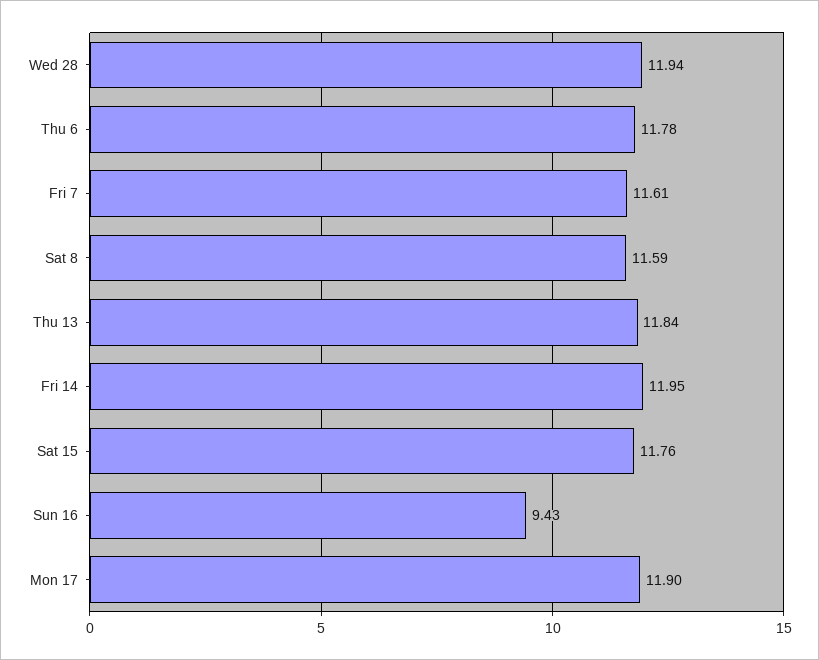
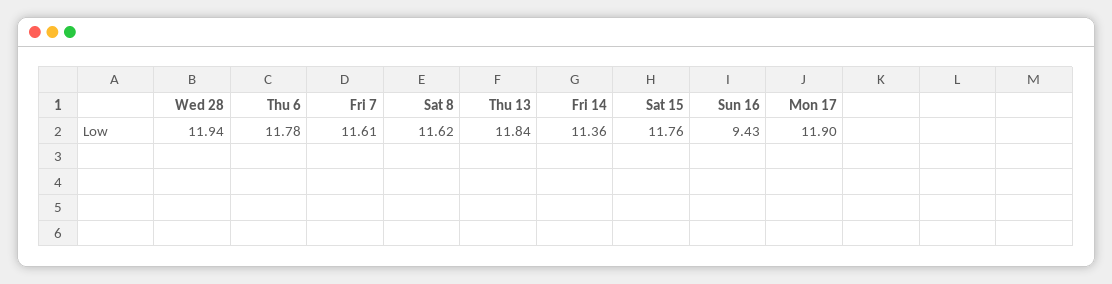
  {
    "Wed 28": 11.94,
    "Thu 6": 11.78,
    "Fri 7": 11.61,
-   "Sat 8": 11.59,
+   "Sat 8": 11.62,
    "Thu 13": 11.84,
-   "Fri 14": 11.95,
+   "Fri 14": 11.36,
    "Sat 15": 11.76,
    "Sun 16": 9.43,
    "Mon 17": 11.9
  }

